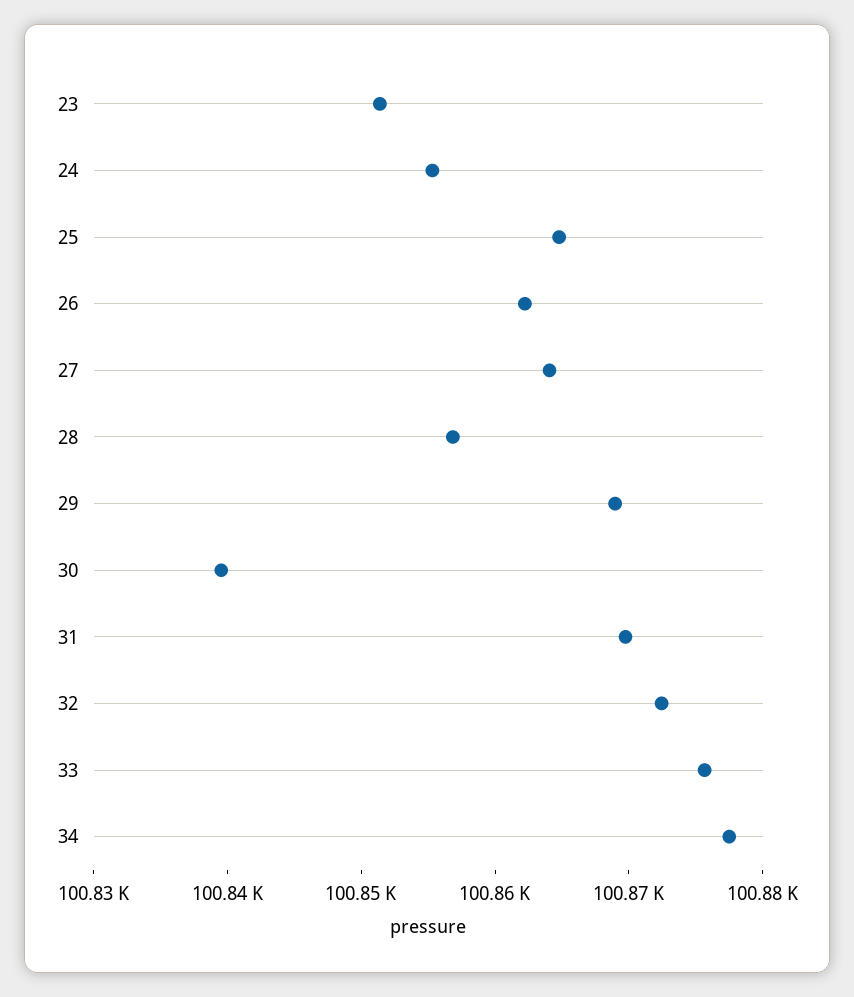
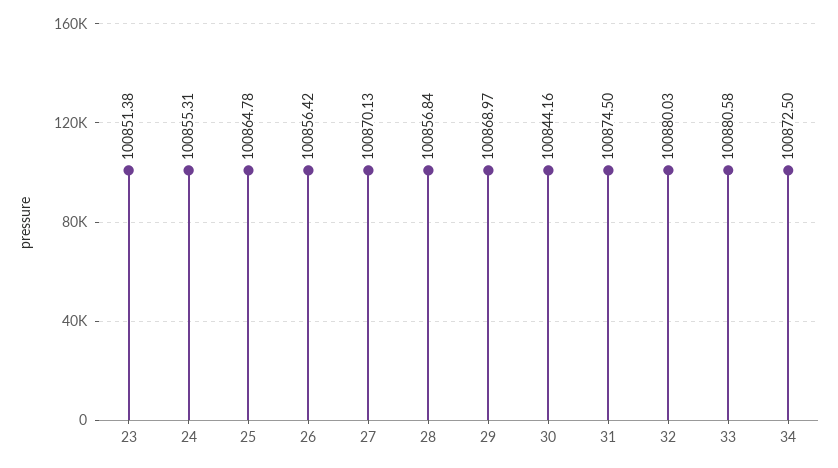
  {
    "23": 100851.38,
    "24": 100855.31,
    "25": 100864.78,
-   "26": 100862,
+   "26": 100856.42,
-   "27": 100864,
+   "27": 100870.13,
    "28": 100856.84,
    "29": 100868.97,
-   "30": 100840,
+   "30": 100844.16,
-   "31": 100870,
+   "31": 100874.5,
-   "32": 100872,
+   "32": 100880.03,
-   "33": 100876,
+   "33": 100880.58,
-   "34": 100878
+   "34": 100872.5
  }

